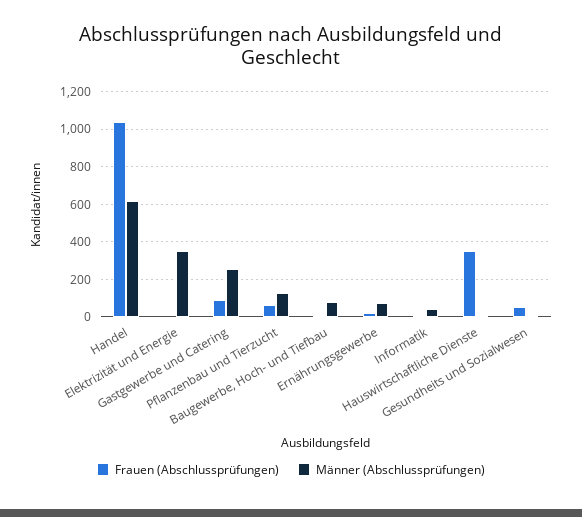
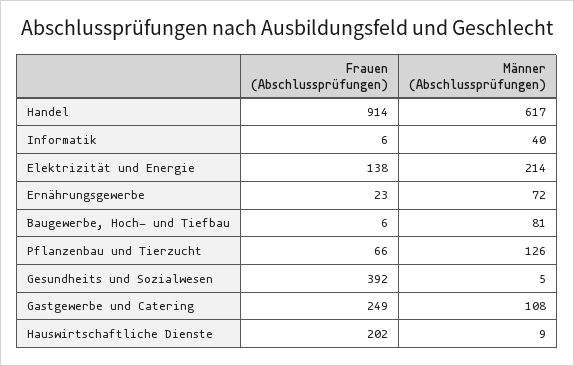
  {
    "Frauen (Abschlussprüfungen)": {
-     "Handel": 1050,
+     "Handel": 914,
-     "Elektrizität und Energie": 0,
+     "Elektrizität und Energie": 138,
-     "Gastgewerbe und Catering": 100,
+     "Gastgewerbe und Catering": 249,
      "Pflanzenbau und Tierzucht": 66,
      "Baugewerbe, Hoch- und Tiefbau": 6,
      "Ernährungsgewerbe": 23,
      "Informatik": 6,
-     "Hauswirtschaftliche Dienste": 350,
+     "Hauswirtschaftliche Dienste": 202,
-     "Gesundheits und Sozialwesen": 50
+     "Gesundheits und Sozialwesen": 392
    },
    "Männer (Abschlussprüfungen)": {
      "Handel": 617,
-     "Elektrizität und Energie": 350,
+     "Elektrizität und Energie": 214,
-     "Gastgewerbe und Catering": 250,
+     "Gastgewerbe und Catering": 108,
      "Pflanzenbau und Tierzucht": 126,
      "Baugewerbe, Hoch- und Tiefbau": 81,
      "Ernährungsgewerbe": 72,
      "Informatik": 40,
      "Hauswirtschaftliche Dienste": 9,
      "Gesundheits und Sozialwesen": 5
    }
  }

